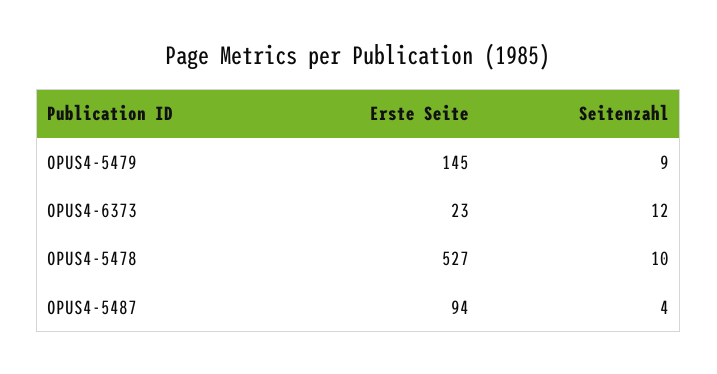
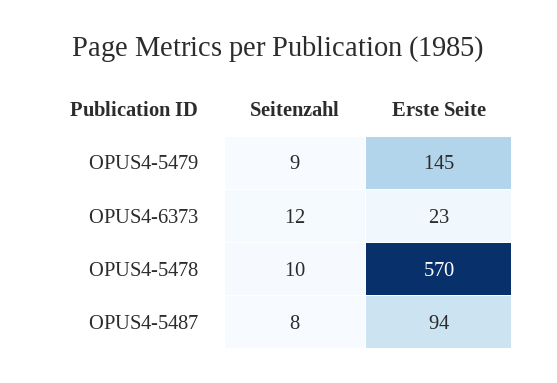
  {
    "Erste Seite": {
      "OPUS4-5479": 145,
      "OPUS4-6373": 23,
-     "OPUS4-5478": 527,
+     "OPUS4-5478": 570,
      "OPUS4-5487": 94
    },
    "Seitenzahl": {
      "OPUS4-5479": 9,
      "OPUS4-6373": 12,
      "OPUS4-5478": 10,
-     "OPUS4-5487": 4
+     "OPUS4-5487": 8
    }
  }

